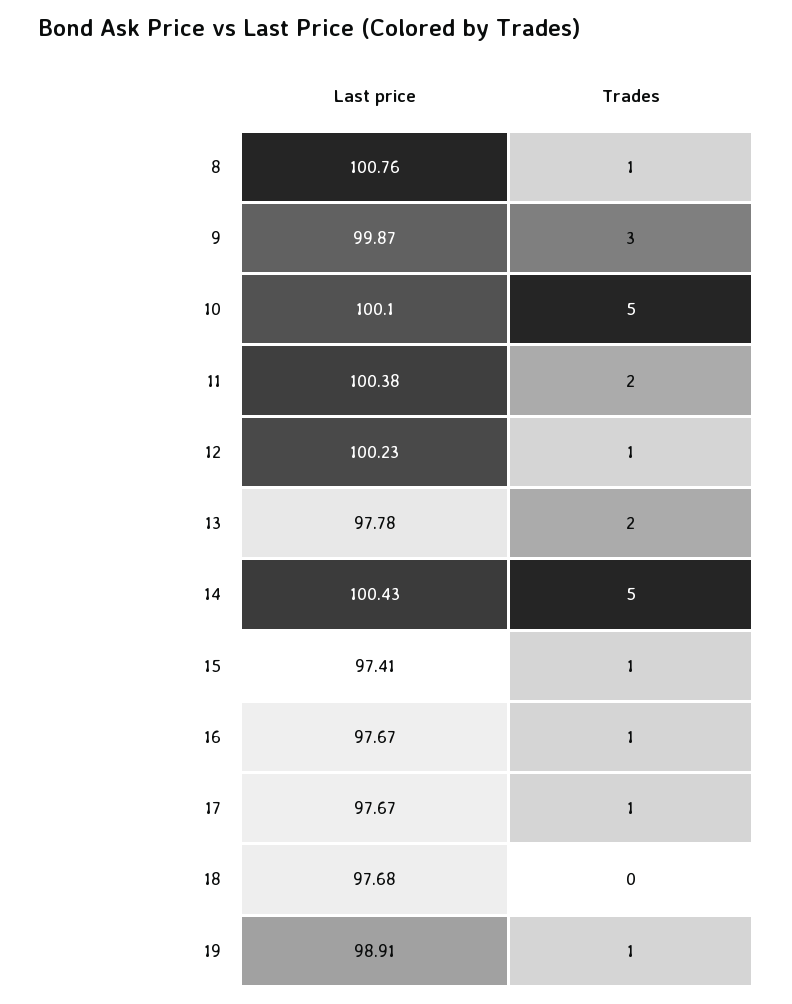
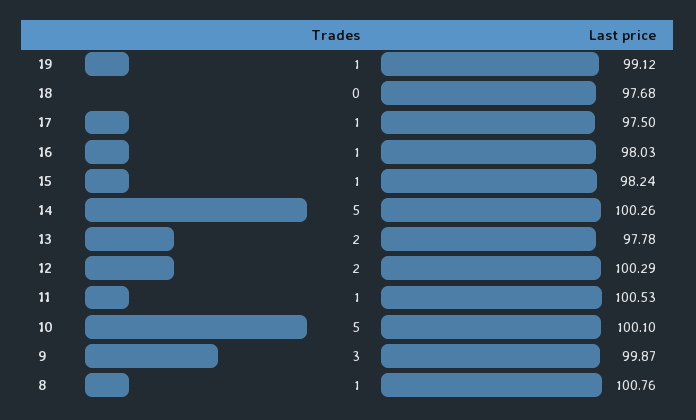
  {
    "Last price": {
      "8": 100.76,
      "9": 99.87,
      "10": 100.1,
-     "11": 100.38,
+     "11": 100.53,
-     "12": 100.23,
+     "12": 100.29,
      "13": 97.78,
-     "14": 100.43,
+     "14": 100.26,
-     "15": 97.41,
+     "15": 98.24,
-     "16": 97.67,
+     "16": 98.03,
-     "17": 97.67,
+     "17": 97.5,
      "18": 97.68,
-     "19": 98.91
+     "19": 99.12
    },
    "Trades": {
      "8": 1,
      "9": 3,
      "10": 5,
-     "11": 2,
+     "11": 1,
-     "12": 1,
+     "12": 2,
      "13": 2,
      "14": 5,
      "15": 1,
      "16": 1,
      "17": 1,
      "18": 0,
      "19": 1
    }
  }

